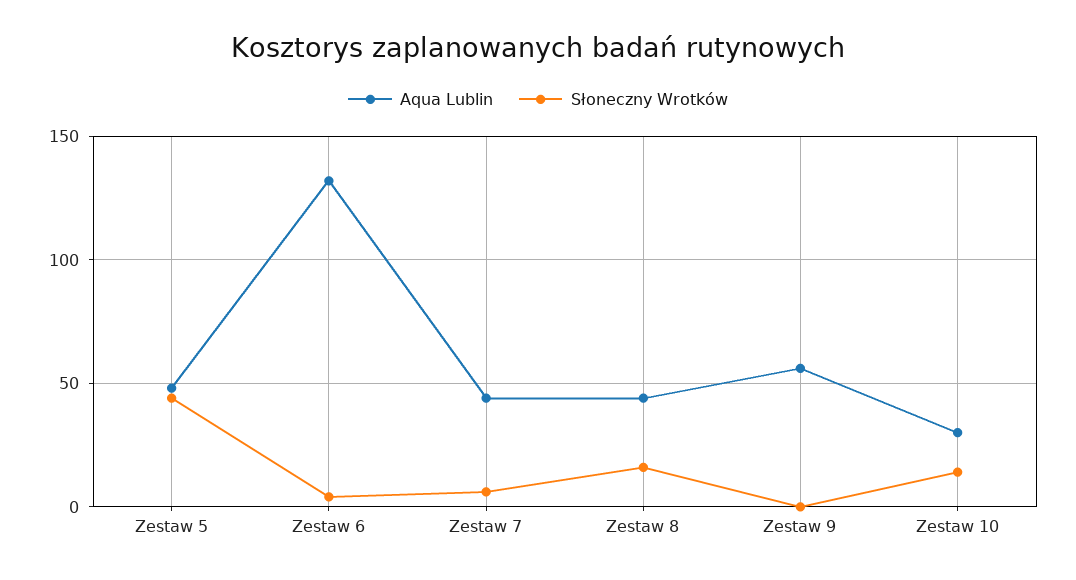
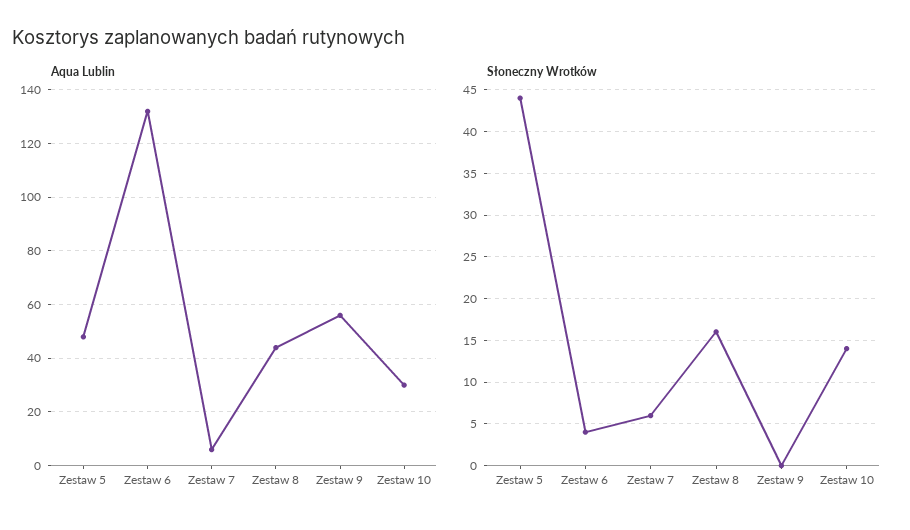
  {
    "Aqua Lublin": {
      "Zestaw 5": 50,
      "Zestaw 6": 130,
-     "Zestaw 7": 45,
+     "Zestaw 7": 5,
      "Zestaw 8": 45,
      "Zestaw 9": 55,
      "Zestaw 10": 30
    },
    "Słoneczny Wrotków": {
      "Zestaw 5": 44,
      "Zestaw 6": 4,
      "Zestaw 7": 6,
      "Zestaw 8": 16,
      "Zestaw 9": 0,
      "Zestaw 10": 14
    }
  }

